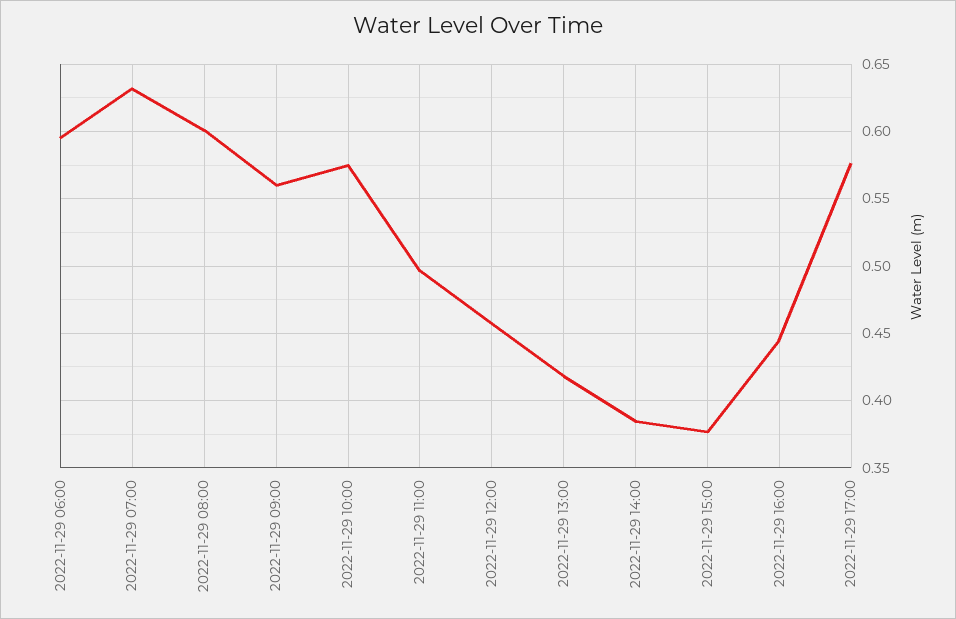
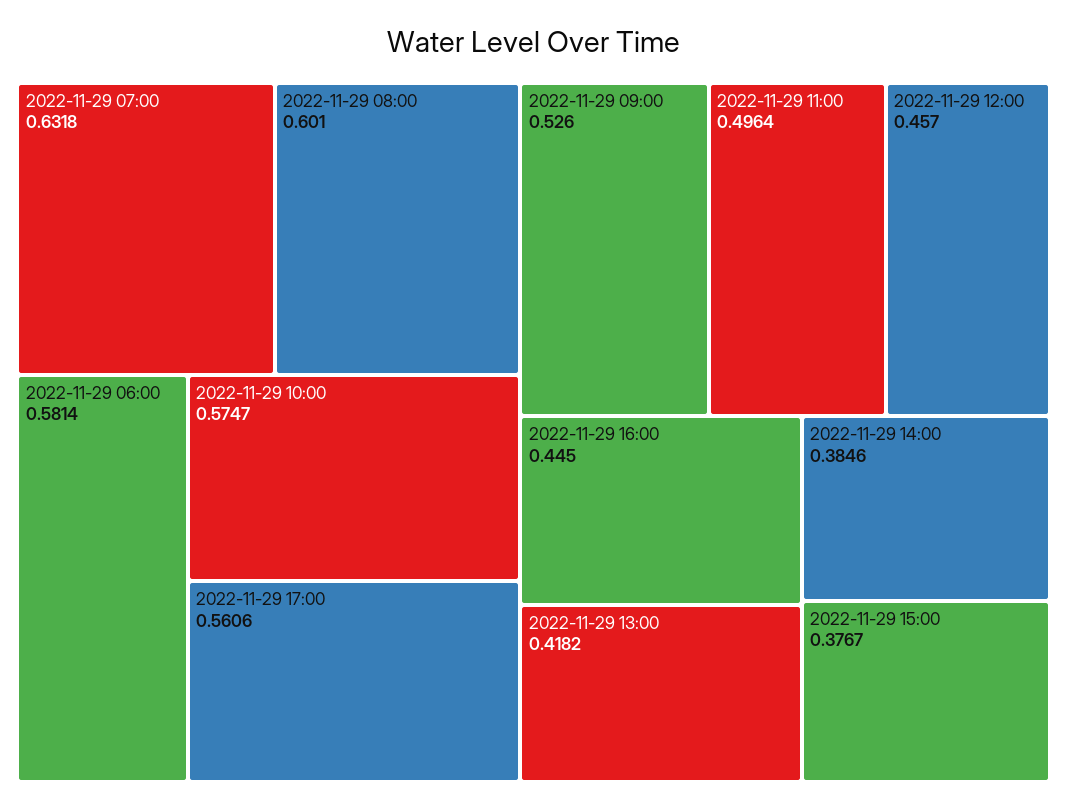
  {
-   "2022-11-29 06:00": 0.595,
+   "2022-11-29 06:00": 0.5814,
    "2022-11-29 07:00": 0.6318,
    "2022-11-29 08:00": 0.601,
-   "2022-11-29 09:00": 0.56,
+   "2022-11-29 09:00": 0.526,
    "2022-11-29 10:00": 0.5747,
    "2022-11-29 11:00": 0.4964,
    "2022-11-29 12:00": 0.457,
    "2022-11-29 13:00": 0.4182,
    "2022-11-29 14:00": 0.3846,
    "2022-11-29 15:00": 0.3767,
    "2022-11-29 16:00": 0.445,
-   "2022-11-29 17:00": 0.575
+   "2022-11-29 17:00": 0.5606
  }

